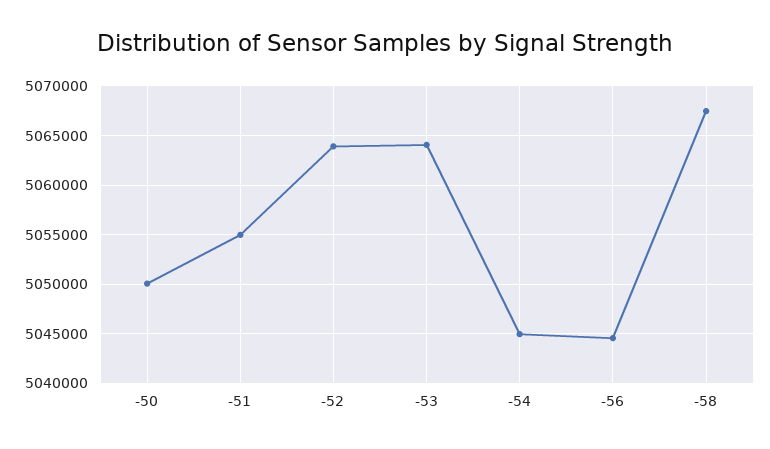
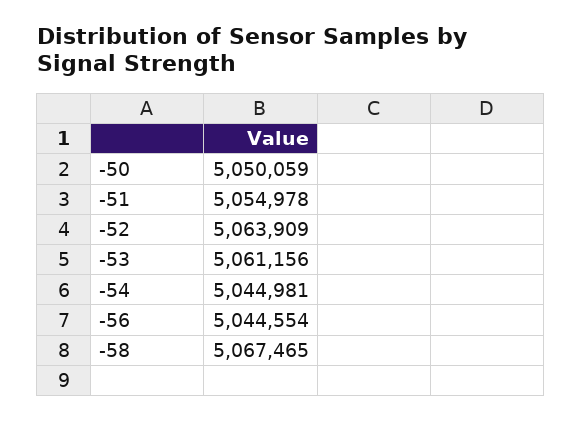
  {
    "-50": 5050059,
    "-51": 5054978,
    "-52": 5063909,
-   "-53": 5064000,
+   "-53": 5061156,
    "-54": 5044981,
    "-56": 5044554,
    "-58": 5067465
  }

